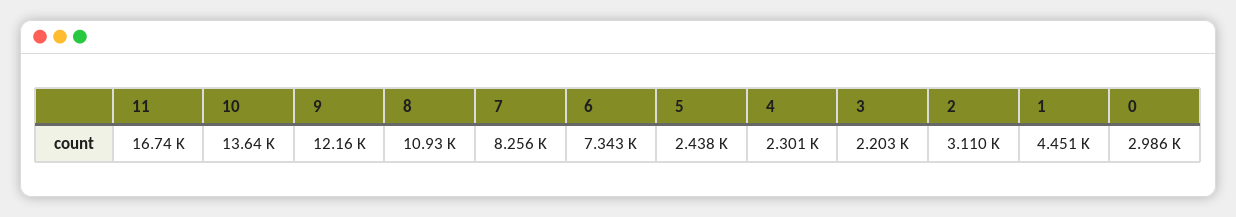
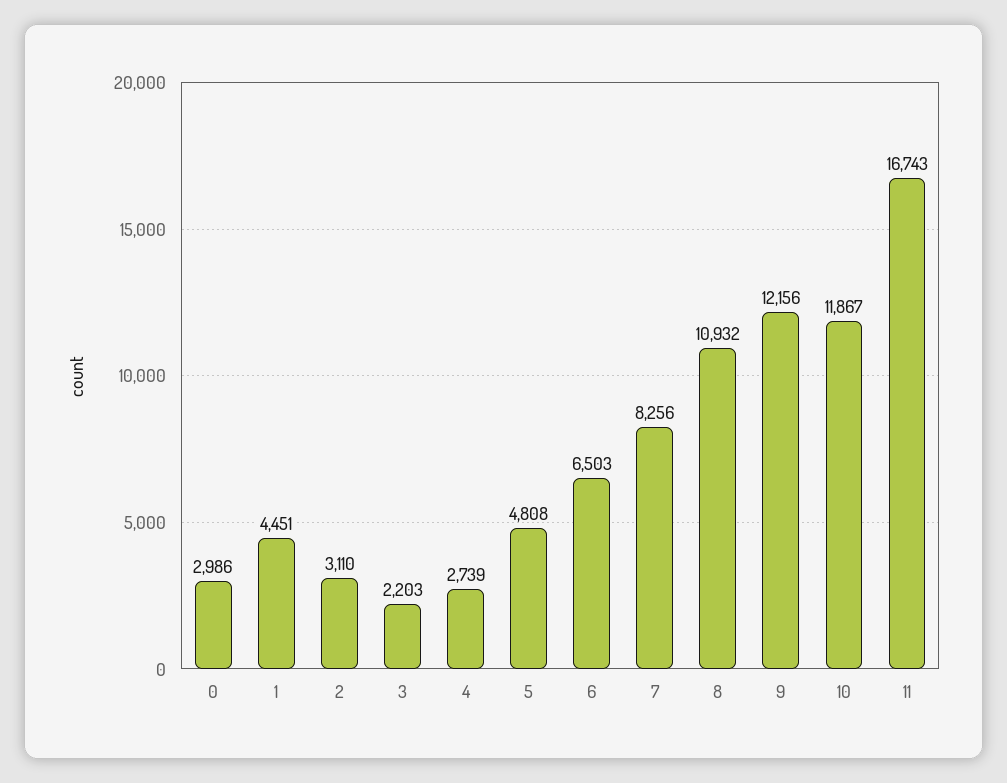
  {
    "11": 16743,
-   "10": 13640,
+   "10": 11867,
    "9": 12156,
    "8": 10932,
    "7": 8256,
-   "6": 7343,
+   "6": 6503,
-   "5": 2438,
+   "5": 4808,
-   "4": 2301,
+   "4": 2739,
    "3": 2203,
    "2": 3110,
    "1": 4451,
    "0": 2986
  }

